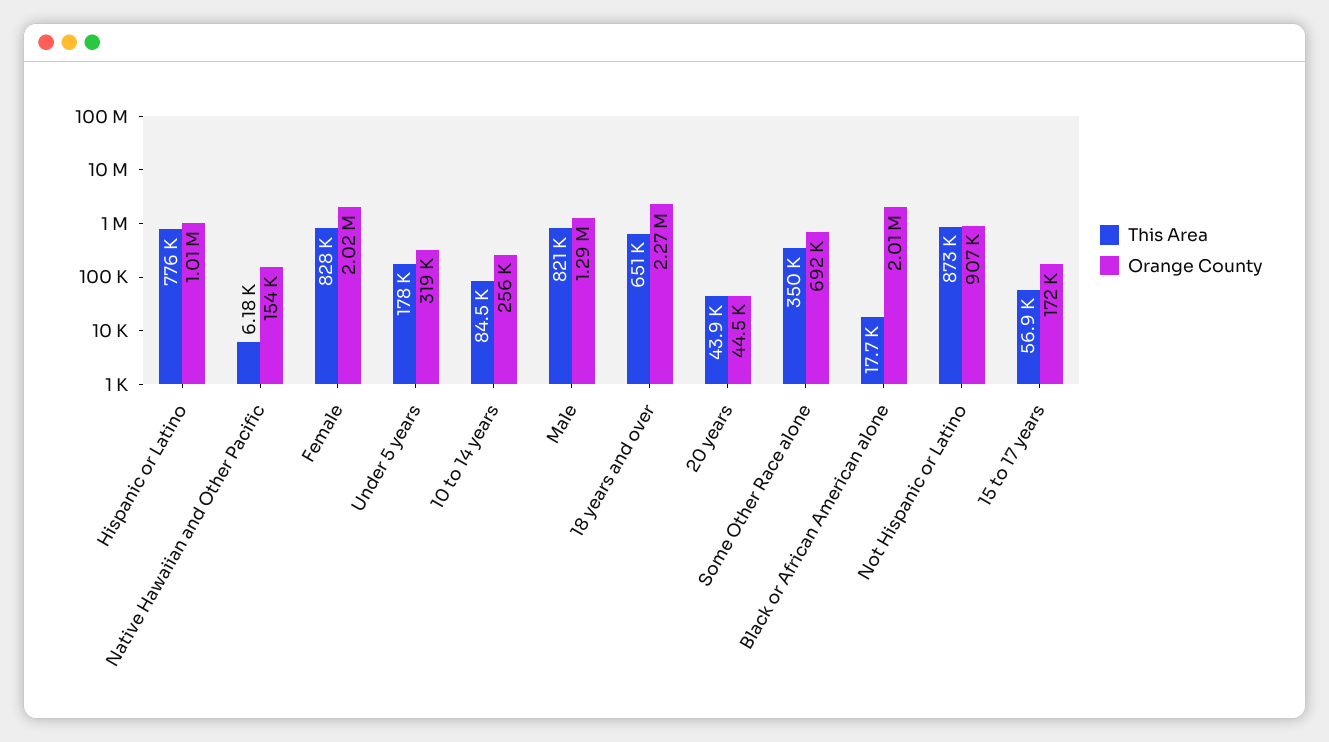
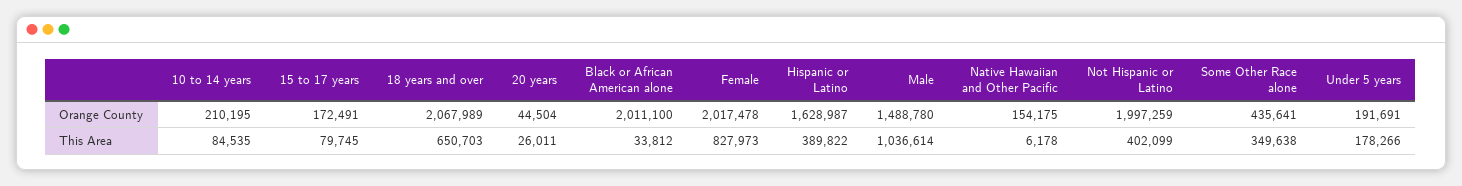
  {
    "This Area": {
-     "Hispanic or Latino": 776000,
+     "Hispanic or Latino": 389822,
      "Native Hawaiian and Other Pacific": 6178,
      "Female": 827973,
      "Under 5 years": 178266,
      "10 to 14 years": 84535,
-     "Male": 821000,
+     "Male": 1036614,
      "18 years and over": 650703,
-     "20 years": 43900,
+     "20 years": 26011,
      "Some Other Race alone": 349638,
-     "Black or African American alone": 17700,
+     "Black or African American alone": 33812,
-     "Not Hispanic or Latino": 873000,
+     "Not Hispanic or Latino": 402099,
-     "15 to 17 years": 56900
+     "15 to 17 years": 79745
    },
    "Orange County": {
-     "Hispanic or Latino": 1010000,
+     "Hispanic or Latino": 1628987,
      "Native Hawaiian and Other Pacific": 154175,
      "Female": 2017478,
-     "Under 5 years": 319000,
+     "Under 5 years": 191691,
-     "10 to 14 years": 256000,
+     "10 to 14 years": 210195,
-     "Male": 1290000,
+     "Male": 1488780,
-     "18 years and over": 2270000,
+     "18 years and over": 2067989,
      "20 years": 44504,
-     "Some Other Race alone": 692000,
+     "Some Other Race alone": 435641,
      "Black or African American alone": 2011100,
-     "Not Hispanic or Latino": 907000,
+     "Not Hispanic or Latino": 1997259,
      "15 to 17 years": 172491
    }
  }

